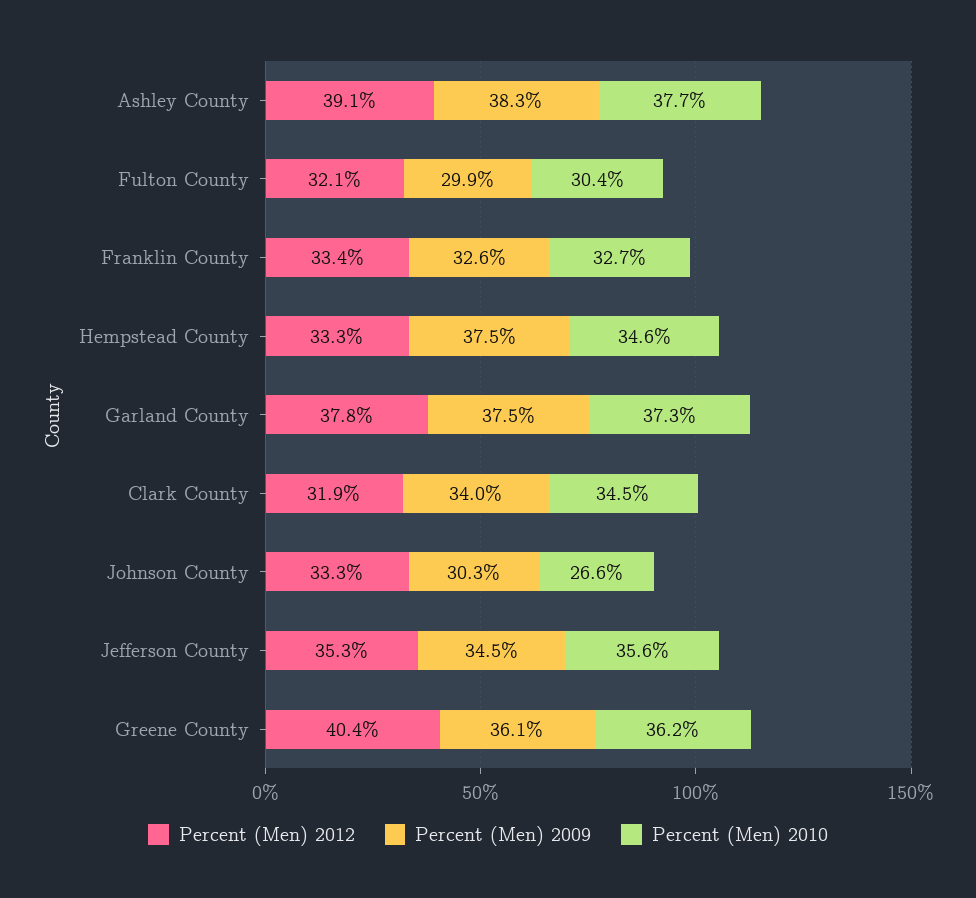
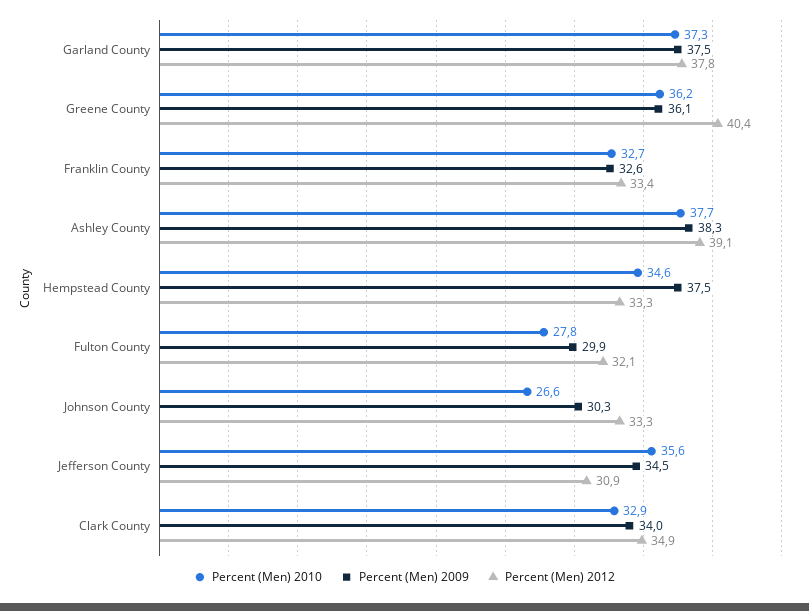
  {
    "Percent (Men) 2012": {
      "Ashley County": 39.1,
      "Fulton County": 32.1,
      "Franklin County": 33.4,
      "Hempstead County": 33.3,
      "Garland County": 37.8,
-     "Clark County": 31.9,
+     "Clark County": 34.9,
      "Johnson County": 33.3,
-     "Jefferson County": 35.3,
+     "Jefferson County": 30.9,
      "Greene County": 40.4
    },
    "Percent (Men) 2009": {
      "Ashley County": 38.3,
      "Fulton County": 29.9,
      "Franklin County": 32.6,
      "Hempstead County": 37.5,
      "Garland County": 37.5,
      "Clark County": 34,
      "Johnson County": 30.3,
      "Jefferson County": 34.5,
      "Greene County": 36.1
    },
    "Percent (Men) 2010": {
      "Ashley County": 37.7,
-     "Fulton County": 30.4,
+     "Fulton County": 27.8,
      "Franklin County": 32.7,
      "Hempstead County": 34.6,
      "Garland County": 37.3,
-     "Clark County": 34.5,
+     "Clark County": 32.9,
      "Johnson County": 26.6,
      "Jefferson County": 35.6,
      "Greene County": 36.2
    }
  }

